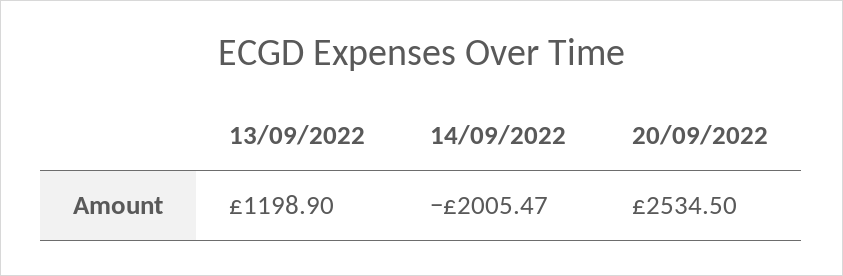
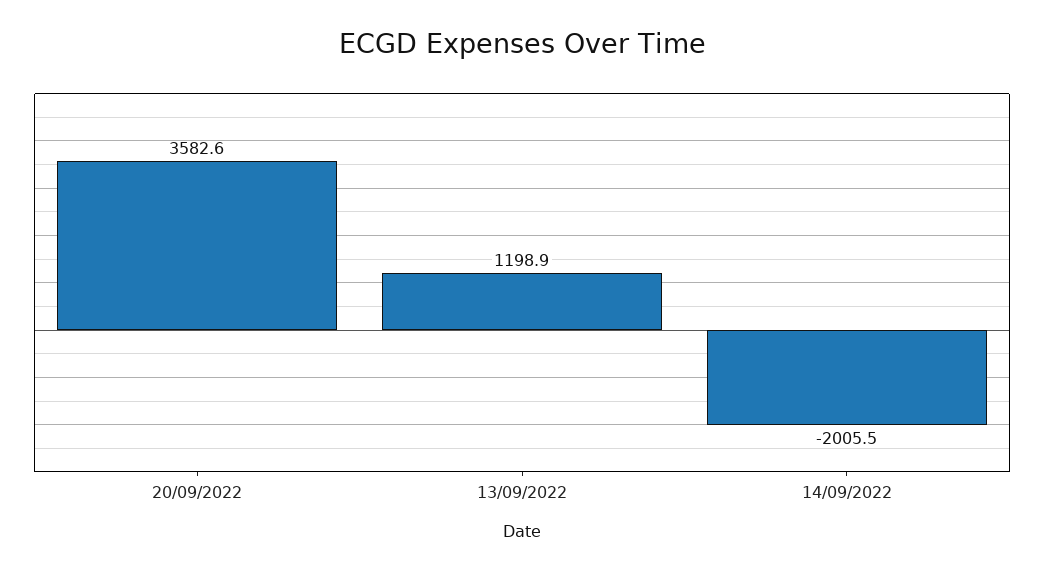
  {
    "13/09/2022": 1198.9,
    "14/09/2022": -2005.47,
-   "20/09/2022": 2534.5
+   "20/09/2022": 3582.6
  }

